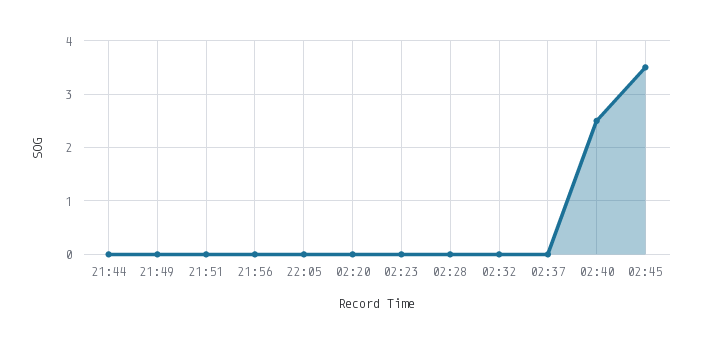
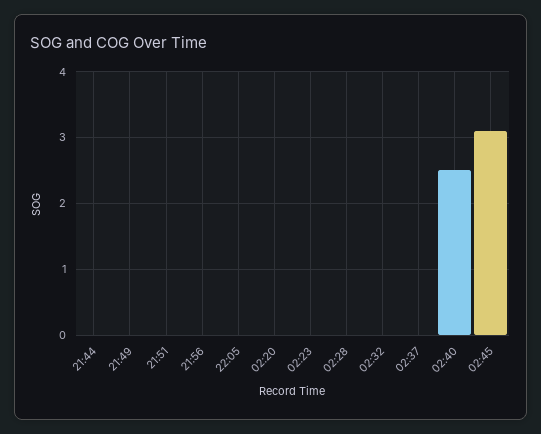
  {
    "21:44": 0,
    "21:49": 0,
    "21:51": 0,
    "21:56": 0,
    "22:05": 0,
    "02:20": 0,
    "02:23": 0,
    "02:28": 0,
    "02:32": 0,
    "02:37": 0,
    "02:40": 2.5,
-   "02:45": 3.5
+   "02:45": 3.1
  }

